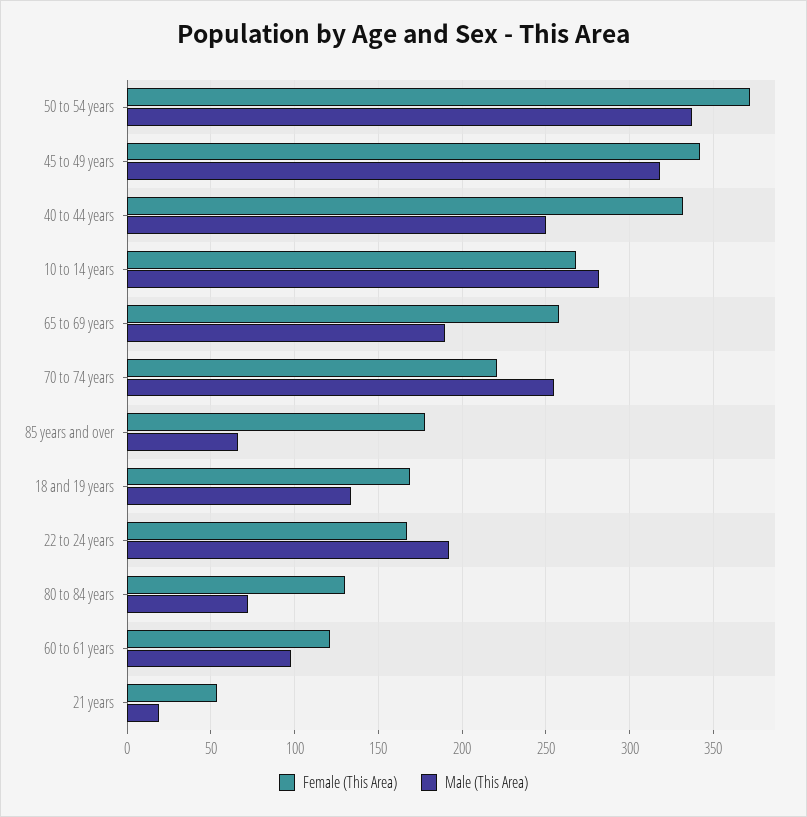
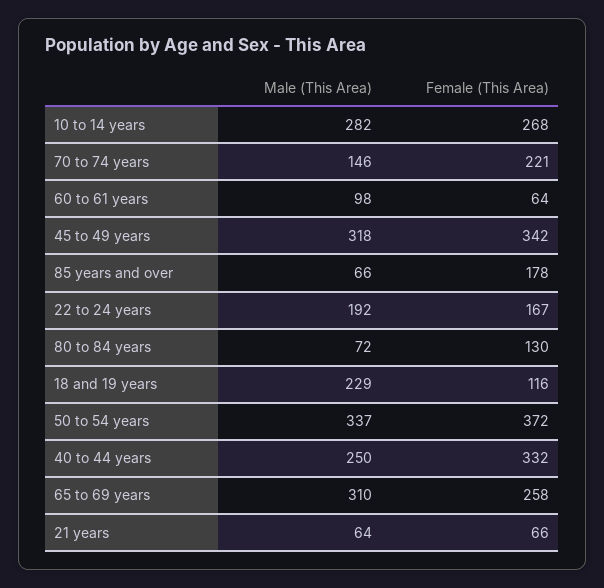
  {
    "Female (This Area)": {
      "50 to 54 years": 372,
      "45 to 49 years": 342,
      "40 to 44 years": 332,
      "10 to 14 years": 268,
      "65 to 69 years": 258,
      "70 to 74 years": 221,
      "85 years and over": 178,
-     "18 and 19 years": 170,
+     "18 and 19 years": 116,
      "22 to 24 years": 167,
      "80 to 84 years": 130,
-     "60 to 61 years": 120,
+     "60 to 61 years": 64,
-     "21 years": 55
+     "21 years": 66
    },
    "Male (This Area)": {
      "50 to 54 years": 337,
      "45 to 49 years": 318,
      "40 to 44 years": 250,
      "10 to 14 years": 282,
-     "65 to 69 years": 190,
+     "65 to 69 years": 310,
-     "70 to 74 years": 255,
+     "70 to 74 years": 146,
      "85 years and over": 66,
-     "18 and 19 years": 135,
+     "18 and 19 years": 229,
      "22 to 24 years": 192,
      "80 to 84 years": 72,
      "60 to 61 years": 98,
-     "21 years": 20
+     "21 years": 64
    }
  }

